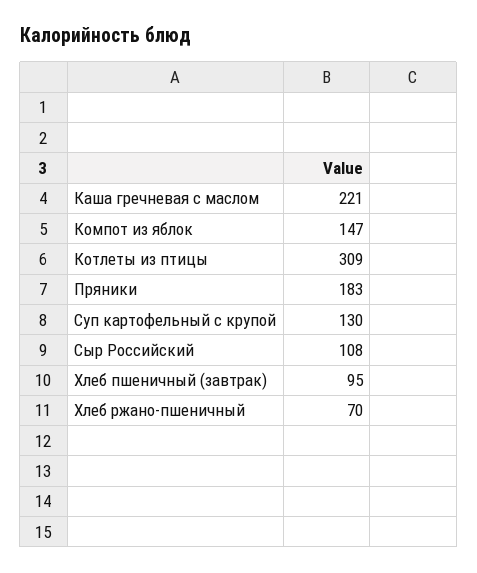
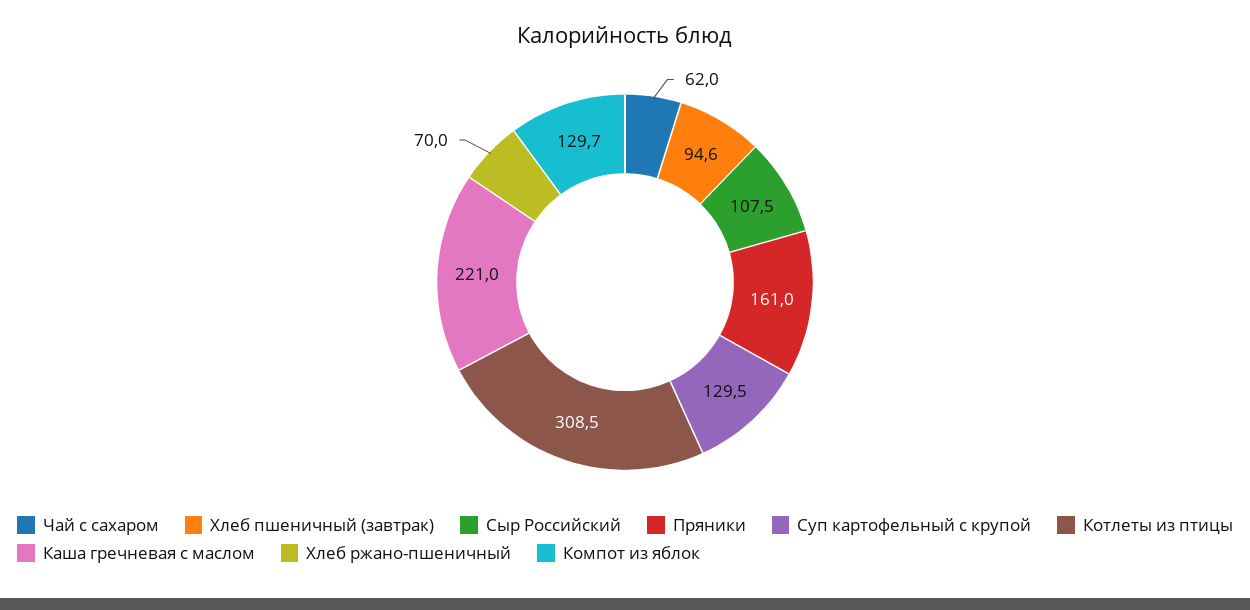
  {
    "Каша гречневая с маслом": 221,
-   "Компот из яблок": 147,
+   "Компот из яблок": 129.7,
    "Котлеты из птицы": 308.5,
-   "Пряники": 183,
+   "Пряники": 161,
    "Суп картофельный с крупой": 129.5,
    "Сыр Российский": 107.5,
    "Хлеб пшеничный (завтрак)": 94.6,
-   "Хлеб ржано-пшеничный": 70
+   "Хлеб ржано-пшеничный": 70,
+   "Чай с сахаром": 62
  }

